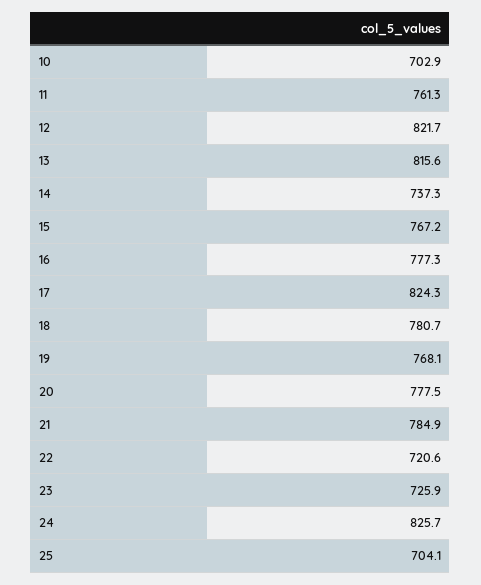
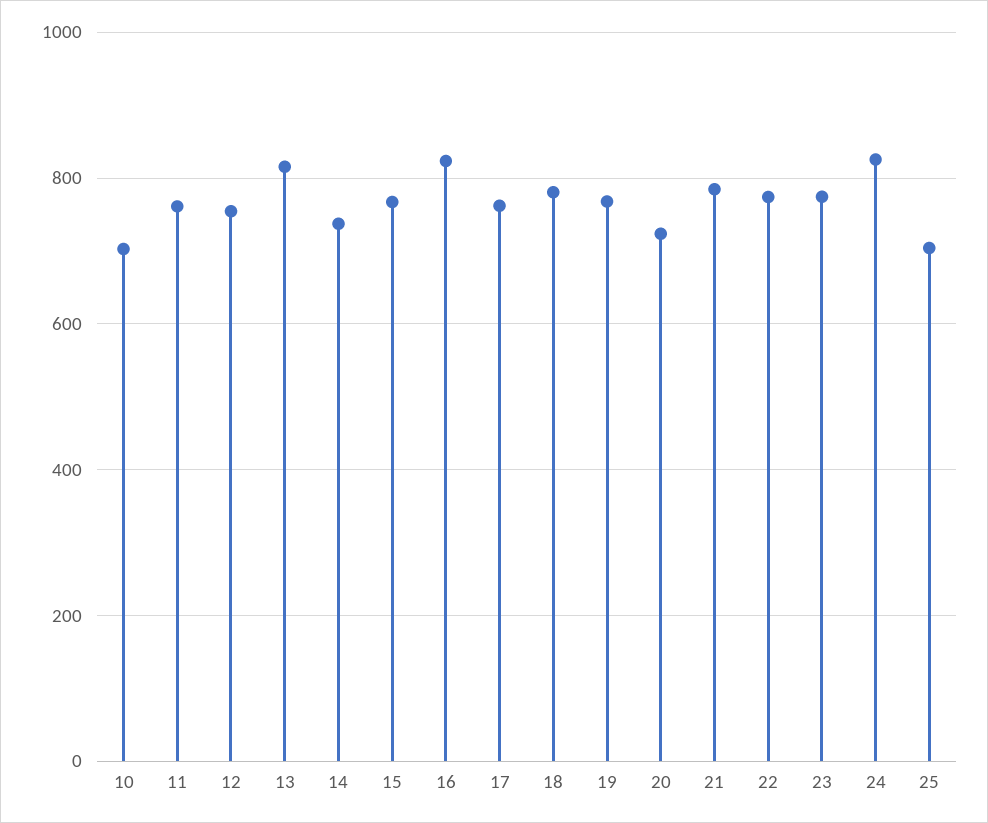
  {
    "10": 702.9,
    "11": 761.3,
-   "12": 821.7,
+   "12": 760,
    "13": 815.6,
    "14": 737.3,
    "15": 767.2,
-   "16": 777.3,
+   "16": 820,
-   "17": 824.3,
+   "17": 760,
    "18": 780.7,
    "19": 768.1,
-   "20": 777.5,
+   "20": 720,
    "21": 784.9,
-   "22": 720.6,
+   "22": 780,
-   "23": 725.9,
+   "23": 780,
    "24": 825.7,
    "25": 704.1
  }

